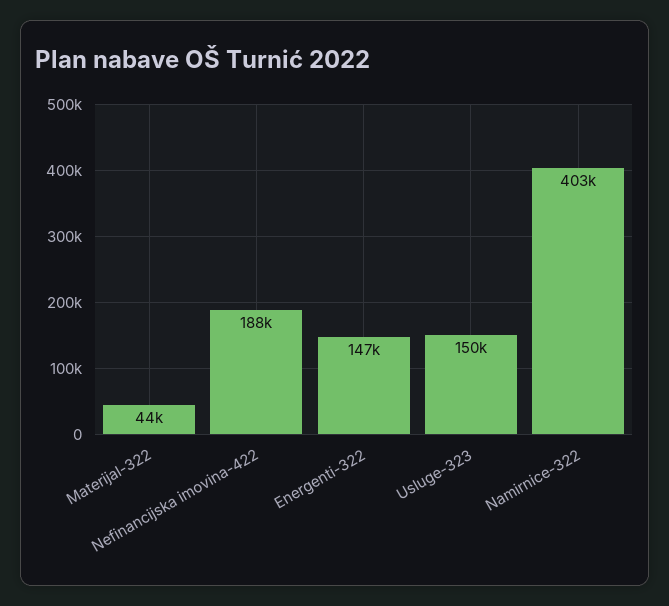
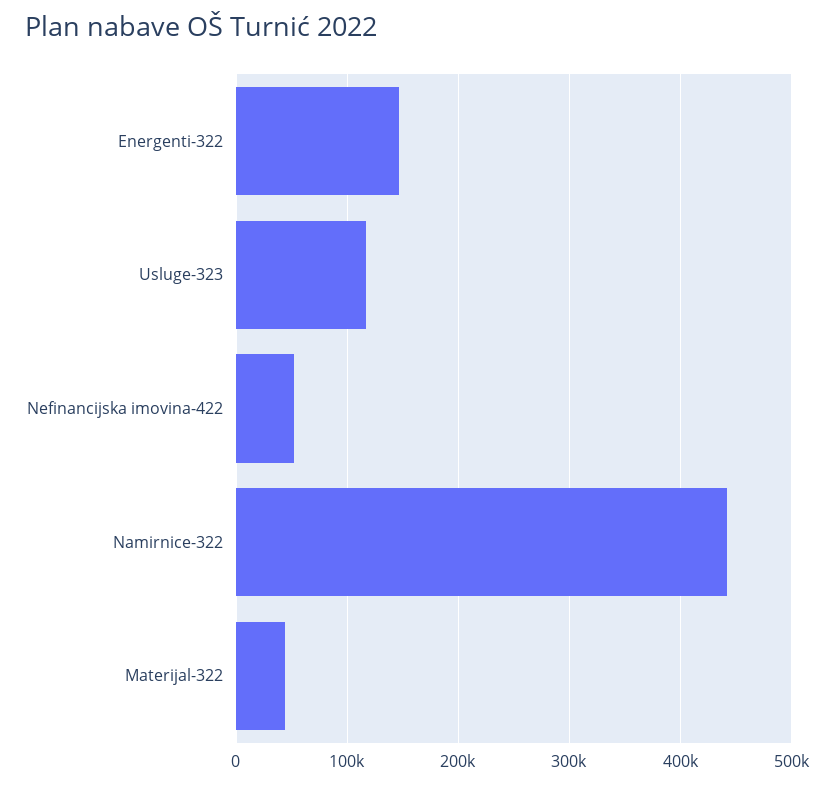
  {
    "Materijal-322": 44000,
-   "Nefinancijska imovina-422": 188000,
+   "Nefinancijska imovina-422": 50000,
    "Energenti-322": 147000,
-   "Usluge-323": 150000,
+   "Usluge-323": 120000,
-   "Namirnice-322": 403000
+   "Namirnice-322": 440000
  }

